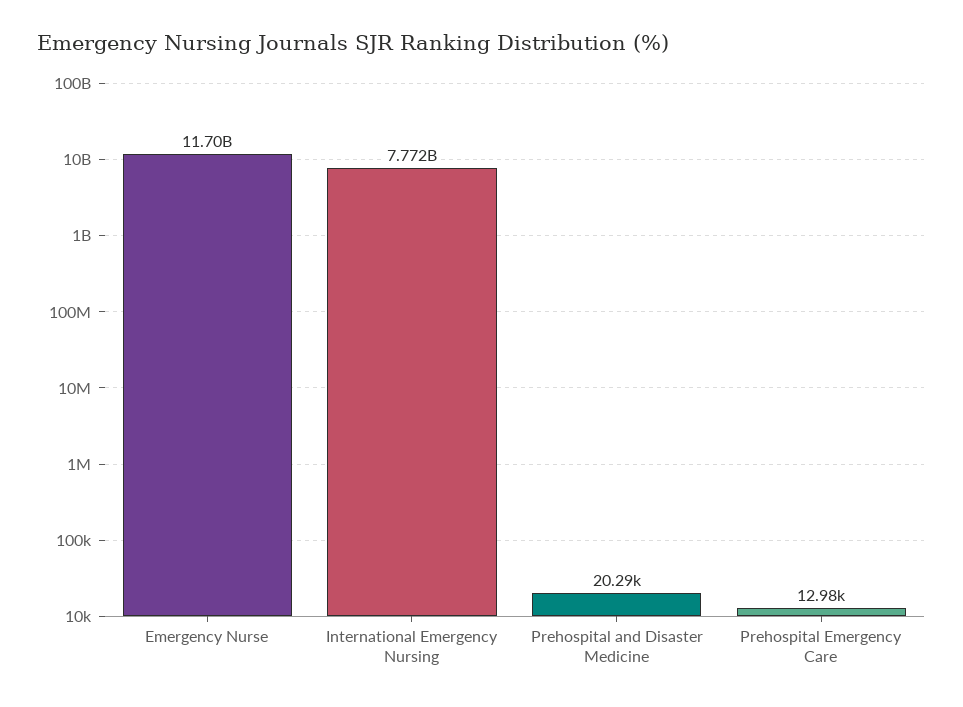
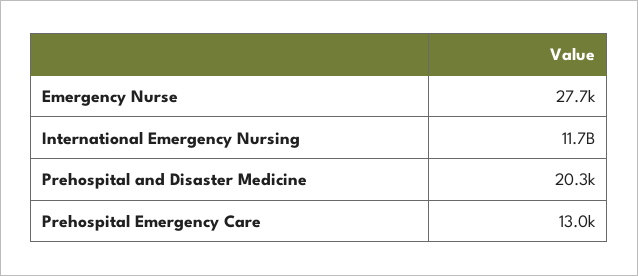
  {
-   "Emergency Nurse": 11700000000,
+   "Emergency Nurse": 27700,
-   "International Emergency Nursing": 7772000000,
+   "International Emergency Nursing": 11700000000,
    "Prehospital and Disaster Medicine": 20290,
    "Prehospital Emergency Care": 12980
  }

